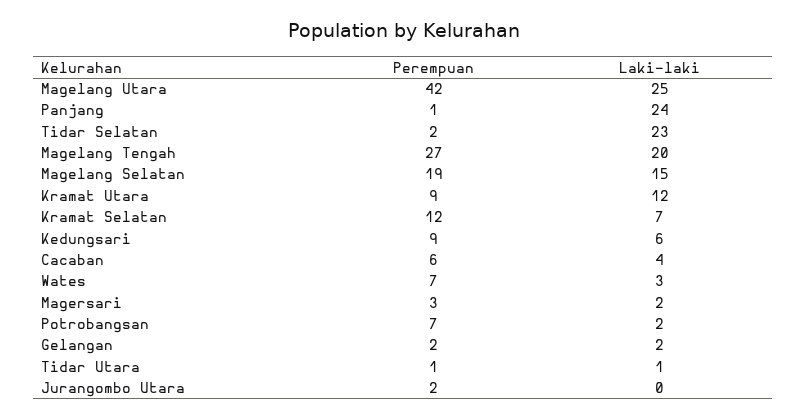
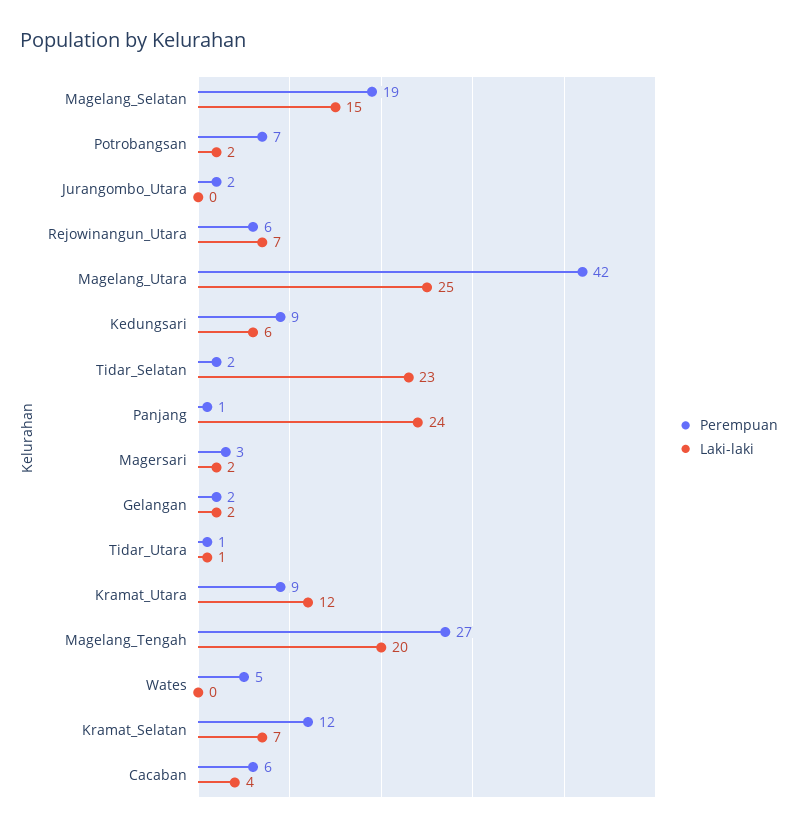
  {
    "Perempuan": {
      "Magelang Utara": 42,
      "Panjang": 1,
      "Tidar Selatan": 2,
      "Magelang Tengah": 27,
      "Magelang Selatan": 19,
      "Kramat Utara": 9,
      "Kramat Selatan": 12,
      "Kedungsari": 9,
      "Cacaban": 6,
-     "Wates": 7,
+     "Wates": 5,
      "Magersari": 3,
      "Potrobangsan": 7,
      "Gelangan": 2,
      "Tidar Utara": 1,
-     "Jurangombo Utara": 2
+     "Jurangombo Utara": 2,
+     "Rejowinangun_Utara": 6
    },
    "Laki-laki": {
      "Magelang Utara": 25,
      "Panjang": 24,
      "Tidar Selatan": 23,
      "Magelang Tengah": 20,
      "Magelang Selatan": 15,
      "Kramat Utara": 12,
      "Kramat Selatan": 7,
      "Kedungsari": 6,
      "Cacaban": 4,
-     "Wates": 3,
+     "Wates": 0,
      "Magersari": 2,
      "Potrobangsan": 2,
      "Gelangan": 2,
      "Tidar Utara": 1,
-     "Jurangombo Utara": 0
+     "Jurangombo Utara": 0,
+     "Rejowinangun_Utara": 7
    }
  }

